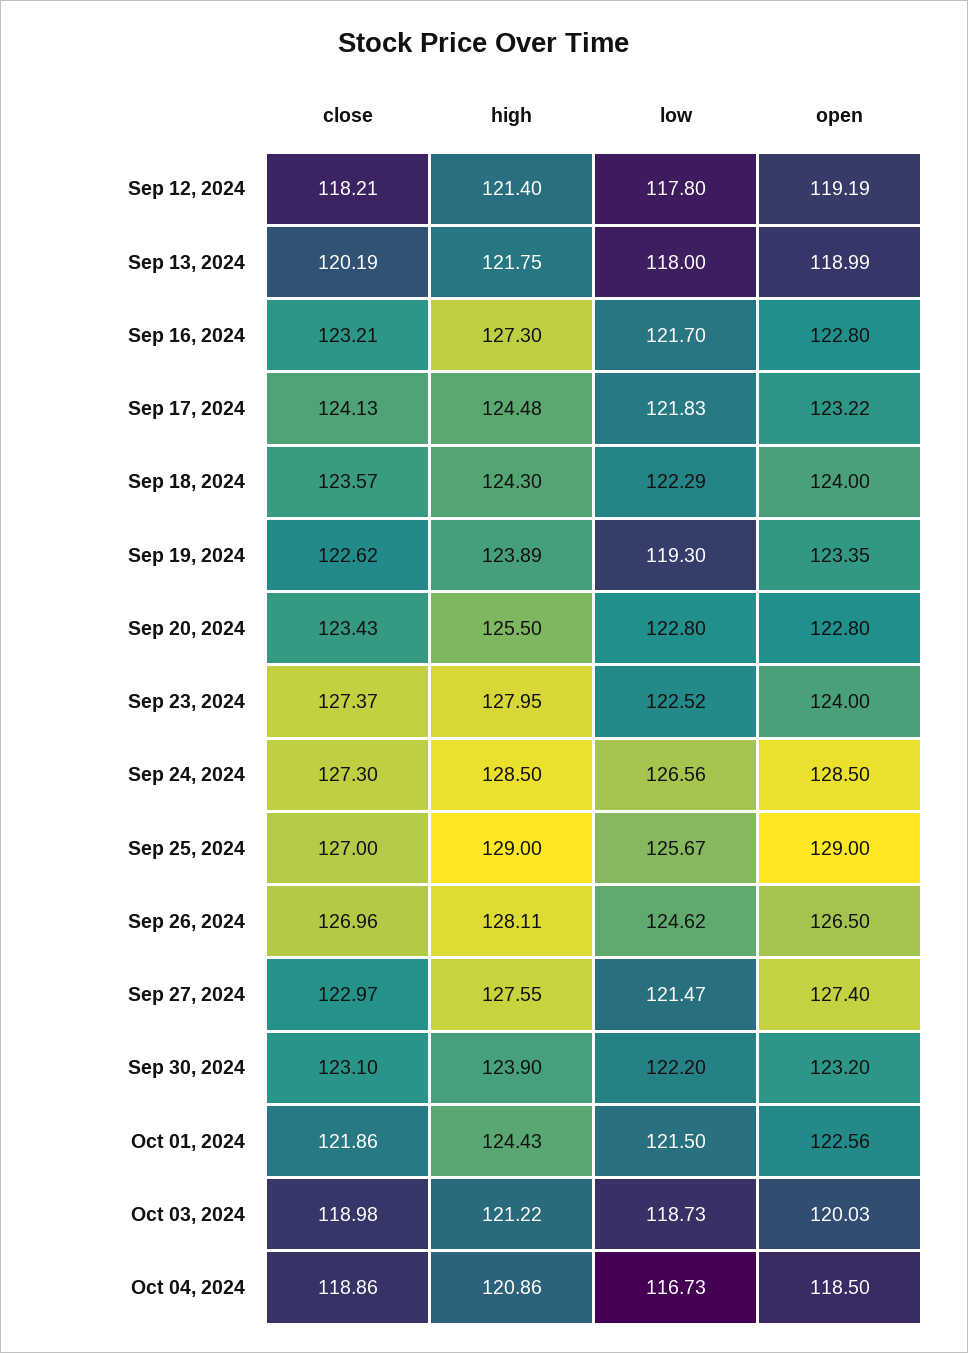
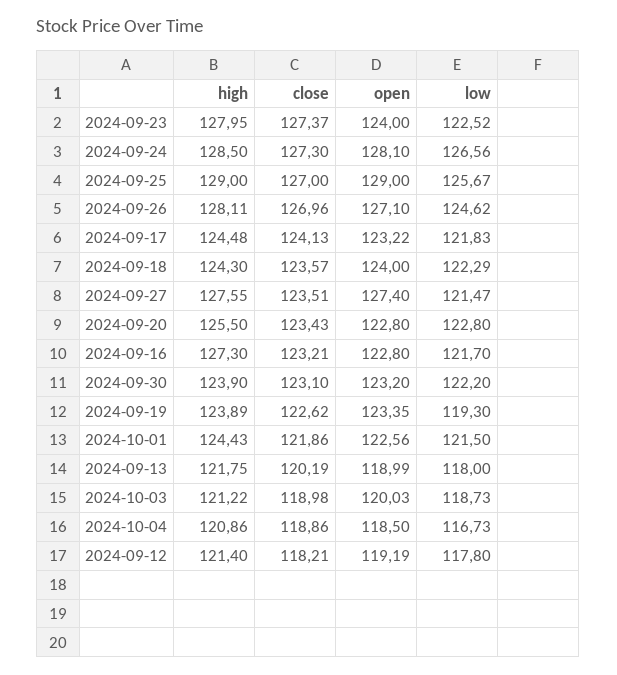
  {
    "close": {
      "Sep 12, 2024": 118.21,
      "Sep 13, 2024": 120.19,
      "Sep 16, 2024": 123.21,
      "Sep 17, 2024": 124.13,
      "Sep 18, 2024": 123.57,
      "Sep 19, 2024": 122.62,
      "Sep 20, 2024": 123.43,
      "Sep 23, 2024": 127.37,
      "Sep 24, 2024": 127.3,
      "Sep 25, 2024": 127,
      "Sep 26, 2024": 126.96,
-     "Sep 27, 2024": 122.97,
+     "Sep 27, 2024": 123.51,
      "Sep 30, 2024": 123.1,
      "Oct 01, 2024": 121.86,
      "Oct 03, 2024": 118.98,
      "Oct 04, 2024": 118.86
    },
    "high": {
      "Sep 12, 2024": 121.4,
      "Sep 13, 2024": 121.75,
      "Sep 16, 2024": 127.3,
      "Sep 17, 2024": 124.48,
      "Sep 18, 2024": 124.3,
      "Sep 19, 2024": 123.89,
      "Sep 20, 2024": 125.5,
      "Sep 23, 2024": 127.95,
      "Sep 24, 2024": 128.5,
      "Sep 25, 2024": 129,
      "Sep 26, 2024": 128.11,
      "Sep 27, 2024": 127.55,
      "Sep 30, 2024": 123.9,
      "Oct 01, 2024": 124.43,
      "Oct 03, 2024": 121.22,
      "Oct 04, 2024": 120.86
    },
    "low": {
      "Sep 12, 2024": 117.8,
      "Sep 13, 2024": 118,
      "Sep 16, 2024": 121.7,
      "Sep 17, 2024": 121.83,
      "Sep 18, 2024": 122.29,
      "Sep 19, 2024": 119.3,
      "Sep 20, 2024": 122.8,
      "Sep 23, 2024": 122.52,
      "Sep 24, 2024": 126.56,
      "Sep 25, 2024": 125.67,
      "Sep 26, 2024": 124.62,
      "Sep 27, 2024": 121.47,
      "Sep 30, 2024": 122.2,
      "Oct 01, 2024": 121.5,
      "Oct 03, 2024": 118.73,
      "Oct 04, 2024": 116.73
    },
    "open": {
      "Sep 12, 2024": 119.19,
      "Sep 13, 2024": 118.99,
      "Sep 16, 2024": 122.8,
      "Sep 17, 2024": 123.22,
      "Sep 18, 2024": 124,
      "Sep 19, 2024": 123.35,
      "Sep 20, 2024": 122.8,
      "Sep 23, 2024": 124,
-     "Sep 24, 2024": 128.5,
+     "Sep 24, 2024": 128.1,
      "Sep 25, 2024": 129,
-     "Sep 26, 2024": 126.5,
+     "Sep 26, 2024": 127.1,
      "Sep 27, 2024": 127.4,
      "Sep 30, 2024": 123.2,
      "Oct 01, 2024": 122.56,
      "Oct 03, 2024": 120.03,
      "Oct 04, 2024": 118.5
    }
  }

